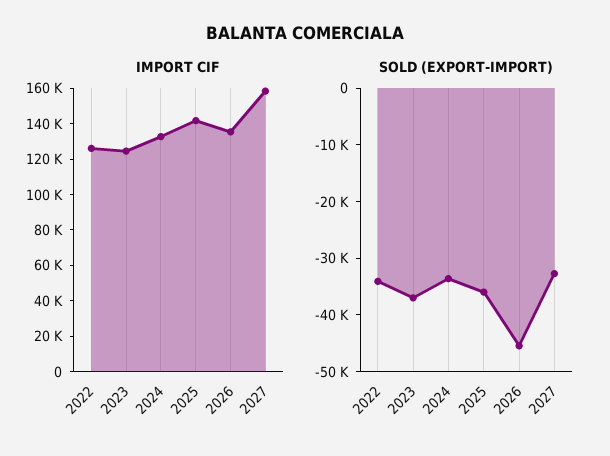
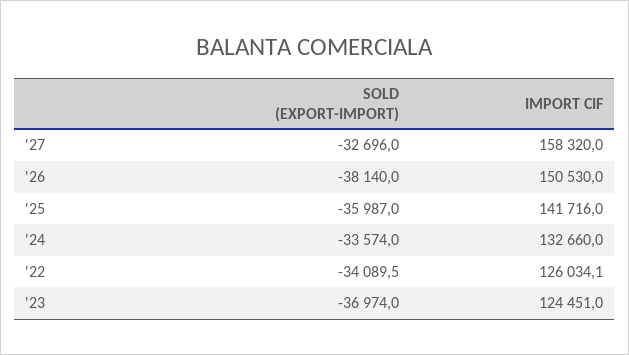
  {
    "IMPORT CIF": {
      "2022": 126034.1,
      "2023": 124451,
      "2024": 132660,
      "2025": 141716,
-     "2026": 135000,
+     "2026": 150530,
      "2027": 158320
    },
    "SOLD (EXPORT-IMPORT)": {
      "2022": -34089.5,
      "2023": -36974,
      "2024": -33574,
      "2025": -35987,
-     "2026": -46000,
+     "2026": -38140,
      "2027": -32696
    }
  }

